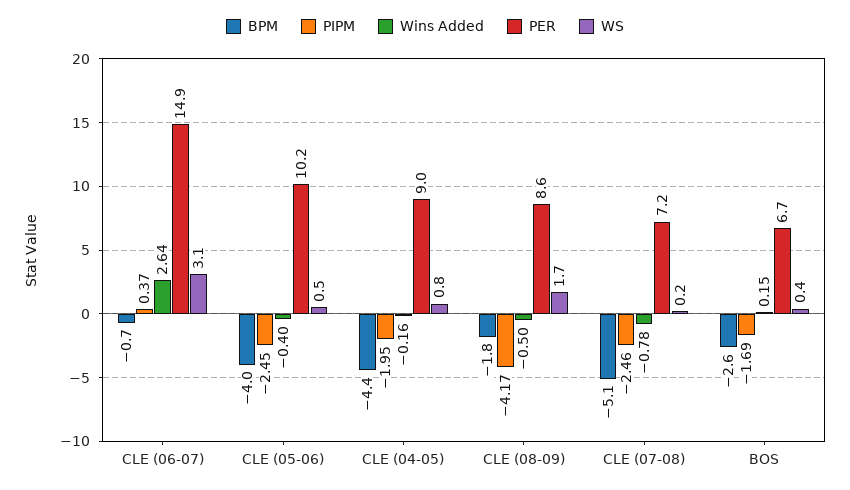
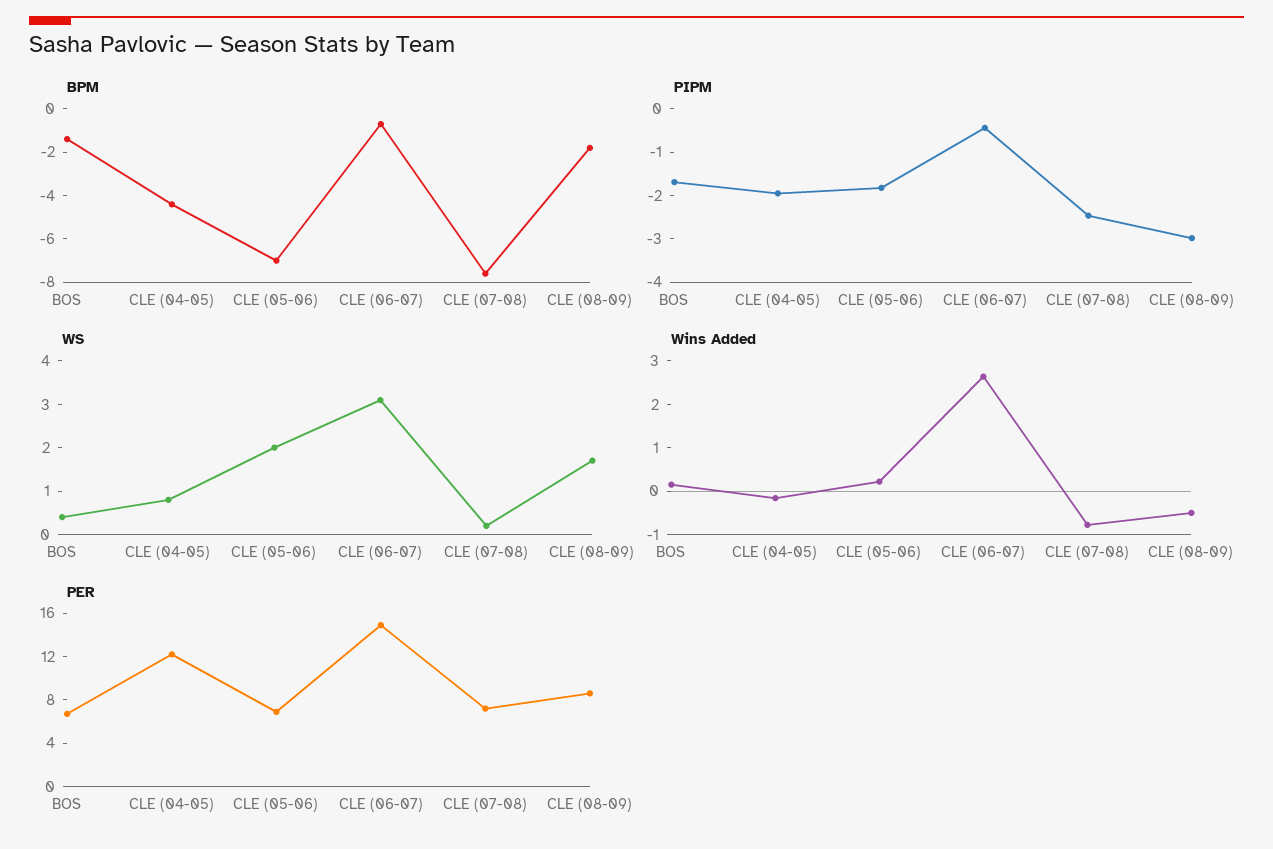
  {
    "BPM": {
      "CLE (06-07)": -0.7,
-     "CLE (05-06)": -4,
+     "CLE (05-06)": -7,
      "CLE (04-05)": -4.4,
      "CLE (08-09)": -1.8,
-     "CLE (07-08)": -5.1,
+     "CLE (07-08)": -7.5,
-     "BOS": -2.6
+     "BOS": -1.5
    },
    "PIPM": {
-     "CLE (06-07)": 0.37,
+     "CLE (06-07)": -0.4,
-     "CLE (05-06)": -2.45,
+     "CLE (05-06)": -1.8,
      "CLE (04-05)": -1.95,
-     "CLE (08-09)": -4.17,
+     "CLE (08-09)": -3,
      "CLE (07-08)": -2.46,
      "BOS": -1.69
    },
    "Wins Added": {
      "CLE (06-07)": 2.64,
-     "CLE (05-06)": -0.4,
+     "CLE (05-06)": 0.2,
      "CLE (04-05)": -0.16,
      "CLE (08-09)": -0.5,
      "CLE (07-08)": -0.78,
      "BOS": 0.15
    },
    "PER": {
      "CLE (06-07)": 14.9,
-     "CLE (05-06)": 10.2,
+     "CLE (05-06)": 7,
-     "CLE (04-05)": 9,
+     "CLE (04-05)": 12,
      "CLE (08-09)": 8.6,
      "CLE (07-08)": 7.2,
      "BOS": 6.7
    },
    "WS": {
      "CLE (06-07)": 3.1,
-     "CLE (05-06)": 0.5,
+     "CLE (05-06)": 2,
      "CLE (04-05)": 0.8,
      "CLE (08-09)": 1.7,
      "CLE (07-08)": 0.2,
      "BOS": 0.4
    }
  }

